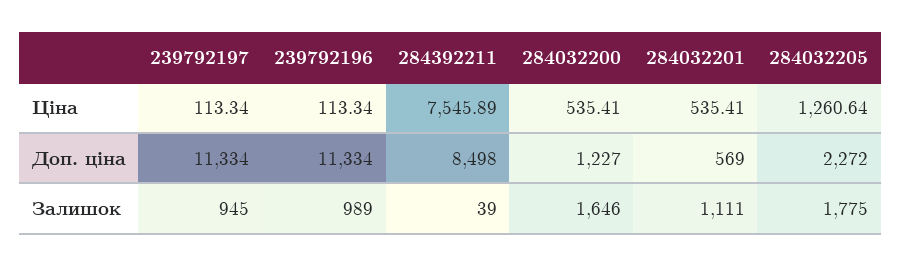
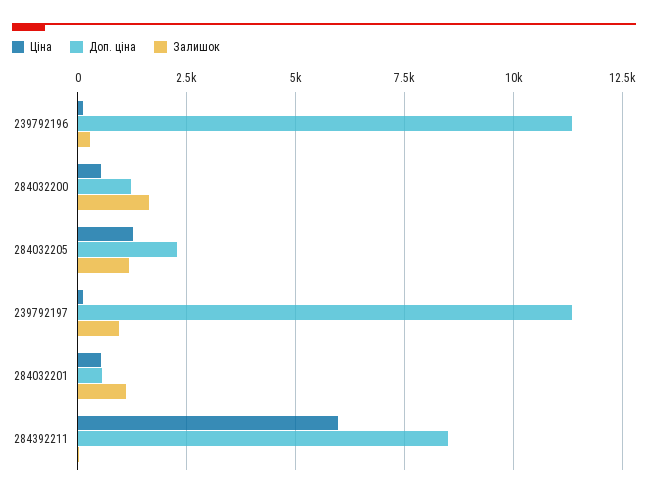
  {
    "Ціна": {
      "239792197": 113.34,
      "239792196": 113.34,
-     "284392211": 7545.89,
+     "284392211": 6000,
      "284032200": 535.41,
      "284032201": 535.41,
      "284032205": 1260.64
    },
    "Доп. ціна": {
      "239792197": 11334,
      "239792196": 11334,
      "284392211": 8498,
      "284032200": 1227,
      "284032201": 569,
      "284032205": 2272
    },
    "Залишок": {
      "239792197": 945,
-     "239792196": 989,
+     "239792196": 250,
      "284392211": 39,
      "284032200": 1646,
      "284032201": 1111,
-     "284032205": 1775
+     "284032205": 1250
    }
  }

